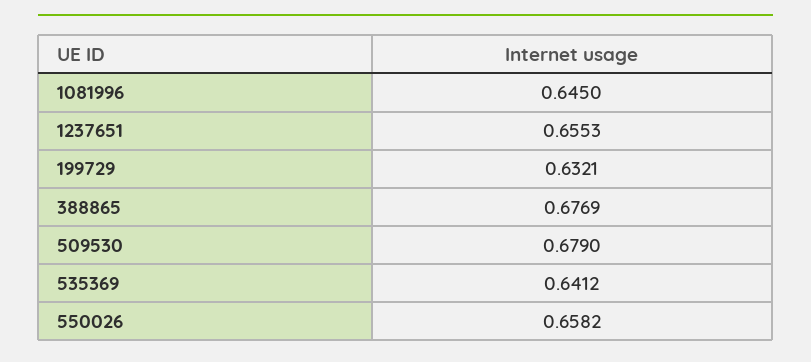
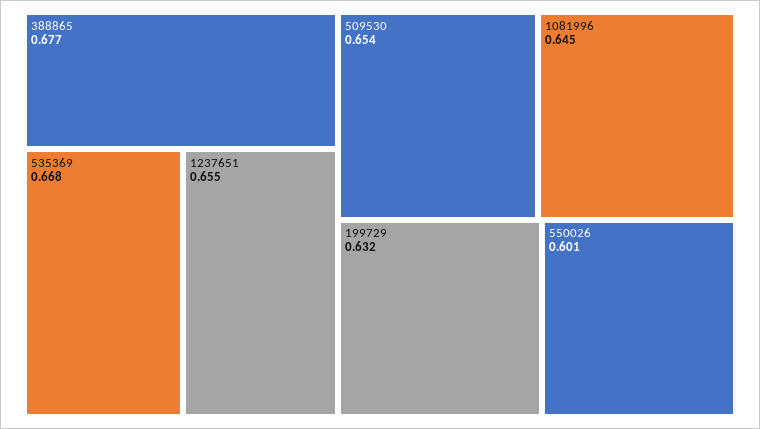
  {
    "1081996": 0.645,
    "1237651": 0.6553,
    "199729": 0.6321,
    "388865": 0.6769,
-   "509530": 0.679,
+   "509530": 0.654,
-   "535369": 0.6412,
+   "535369": 0.668,
-   "550026": 0.6582
+   "550026": 0.601
  }

